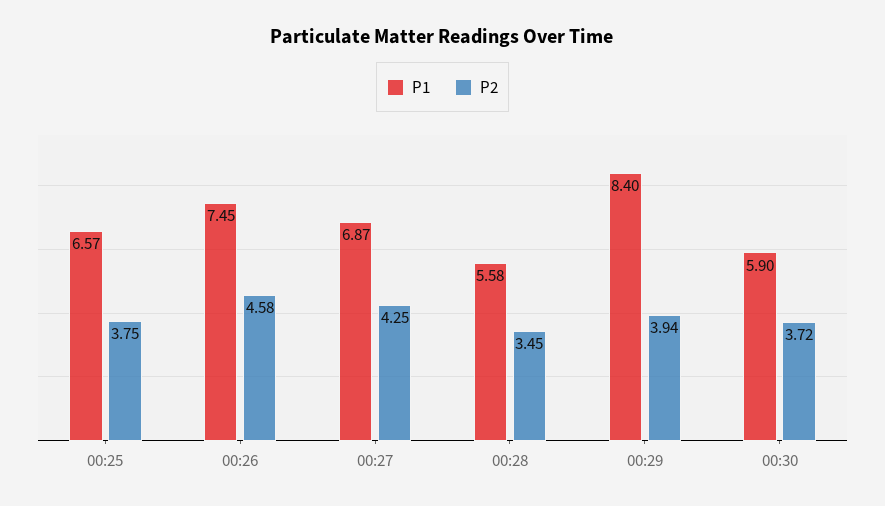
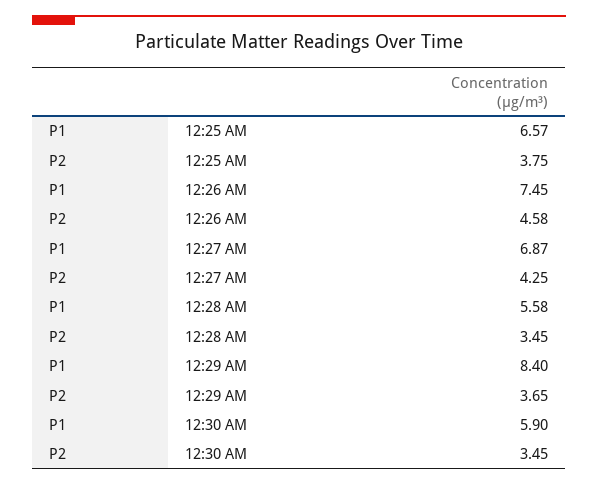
  {
    "P1": {
      "00:25": 6.57,
      "00:26": 7.45,
      "00:27": 6.87,
      "00:28": 5.58,
      "00:29": 8.4,
      "00:30": 5.9
    },
    "P2": {
      "00:25": 3.75,
      "00:26": 4.58,
      "00:27": 4.25,
      "00:28": 3.45,
-     "00:29": 3.94,
+     "00:29": 3.65,
-     "00:30": 3.72
+     "00:30": 3.45
    }
  }

